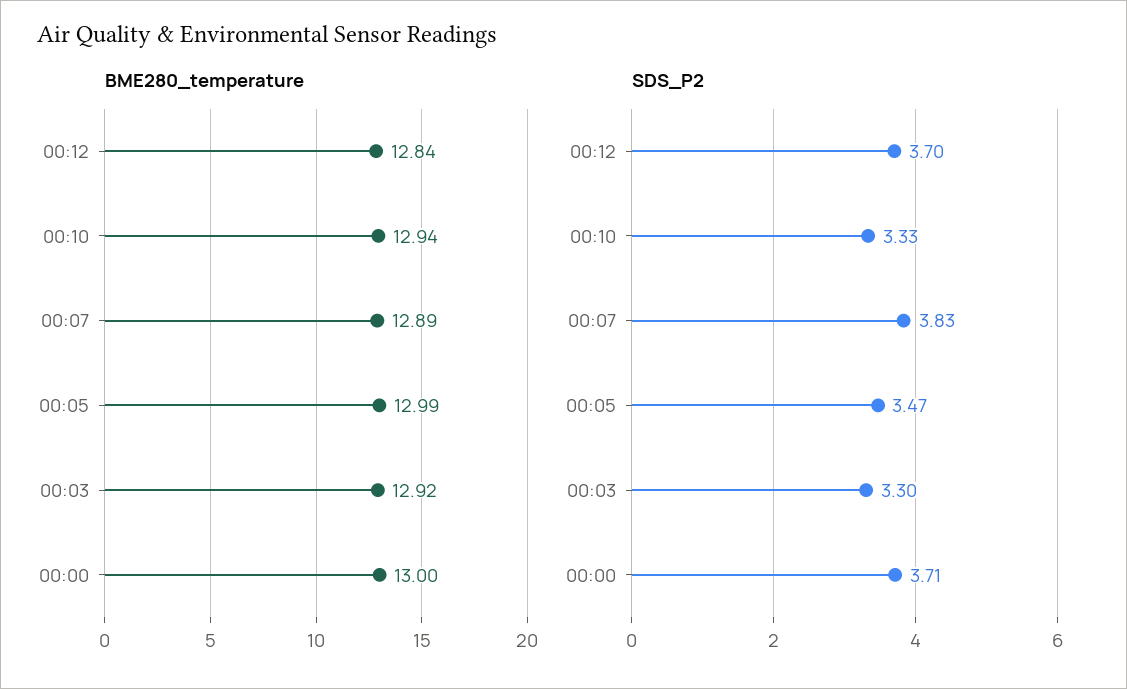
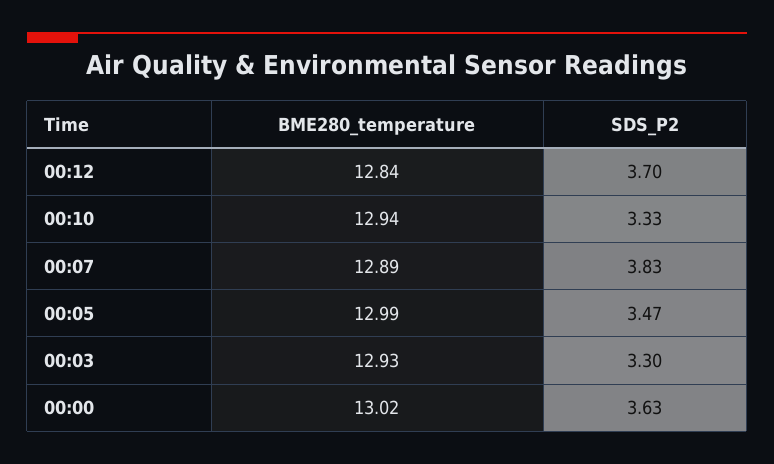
  {
    "BME280_temperature": {
      "00:12": 12.84,
      "00:10": 12.94,
      "00:07": 12.89,
      "00:05": 12.99,
-     "00:03": 12.92,
+     "00:03": 12.93,
-     "00:00": 13
+     "00:00": 13.02
    },
    "SDS_P2": {
      "00:12": 3.7,
      "00:10": 3.33,
      "00:07": 3.83,
      "00:05": 3.47,
      "00:03": 3.3,
-     "00:00": 3.71
+     "00:00": 3.63
    }
  }

